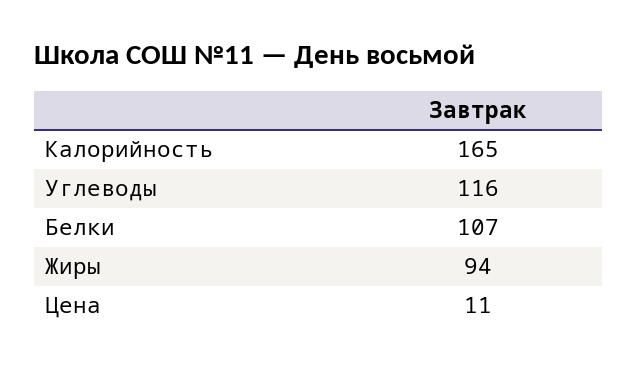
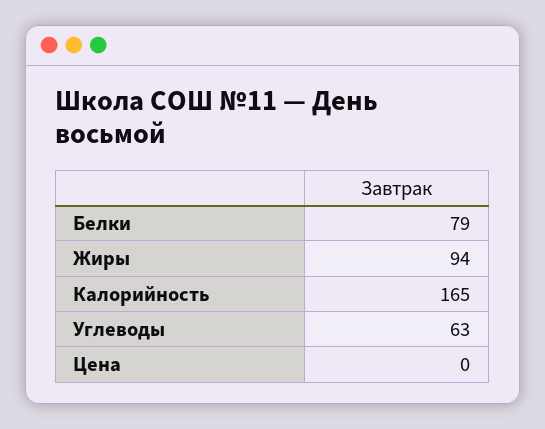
  {
    "Калорийность": 165,
-   "Углеводы": 116,
+   "Углеводы": 63,
-   "Белки": 107,
+   "Белки": 79,
    "Жиры": 94,
-   "Цена": 11
+   "Цена": 0
  }

